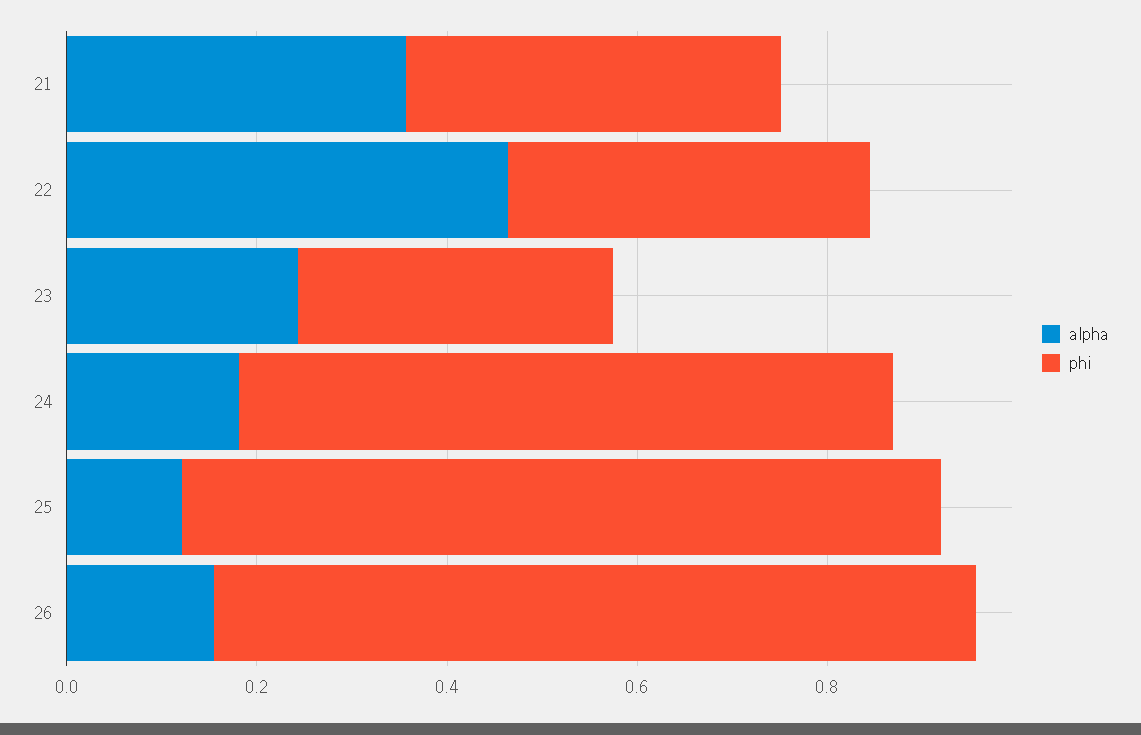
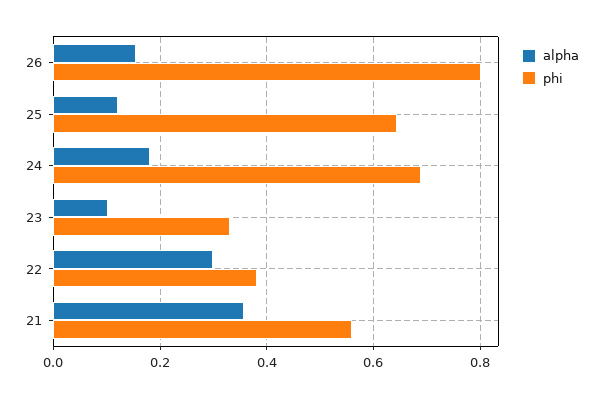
  {
    "alpha": {
      "21": 0.36,
-     "22": 0.45,
+     "22": 0.3,
-     "23": 0.25,
+     "23": 0.1,
      "24": 0.18,
      "25": 0.12,
      "26": 0.16
    },
    "phi": {
-     "21": 0.4,
+     "21": 0.56,
      "22": 0.38,
      "23": 0.34,
      "24": 0.68,
-     "25": 0.8,
+     "25": 0.64,
      "26": 0.8
    }
  }

